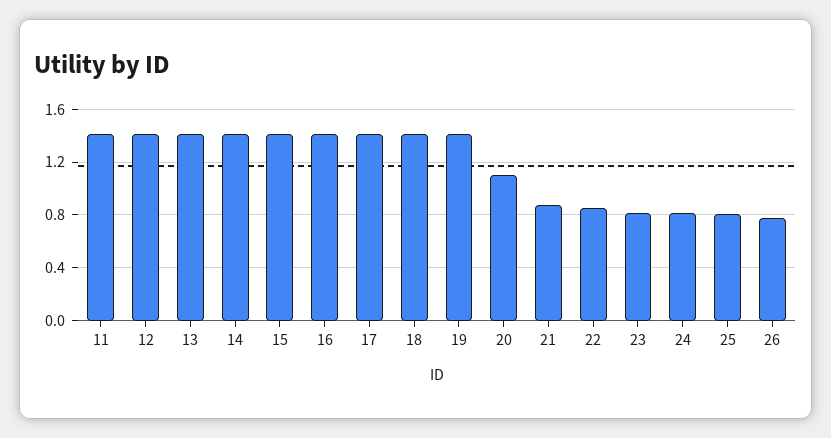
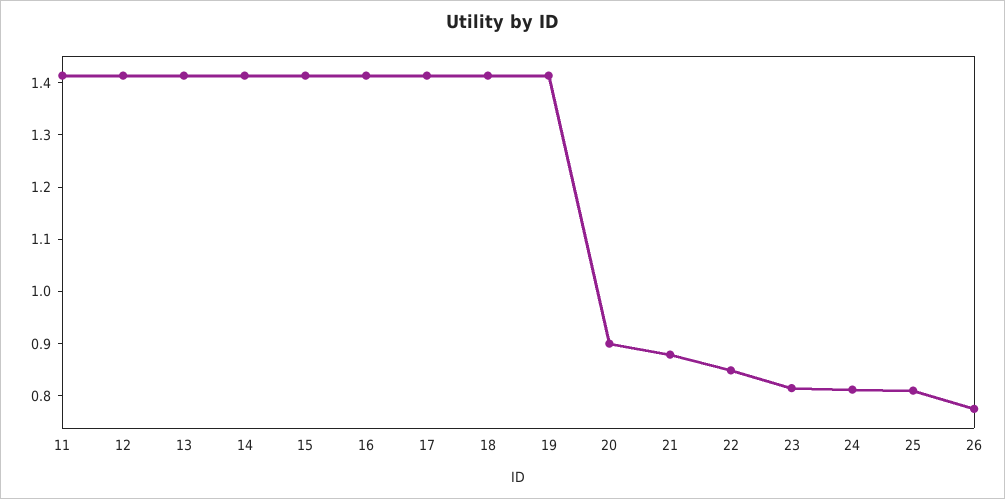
  {
    "11": 1.42,
    "12": 1.42,
    "13": 1.42,
    "14": 1.42,
    "15": 1.42,
    "16": 1.42,
    "17": 1.42,
    "18": 1.42,
    "19": 1.42,
-   "20": 1.1,
+   "20": 0.9,
    "21": 0.88,
    "22": 0.84,
    "23": 0.82,
    "24": 0.82,
    "25": 0.82,
    "26": 0.78
  }

